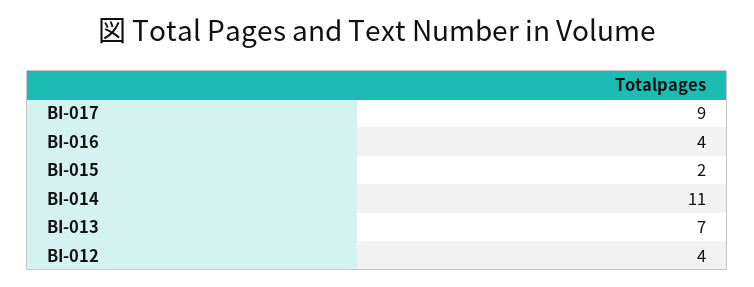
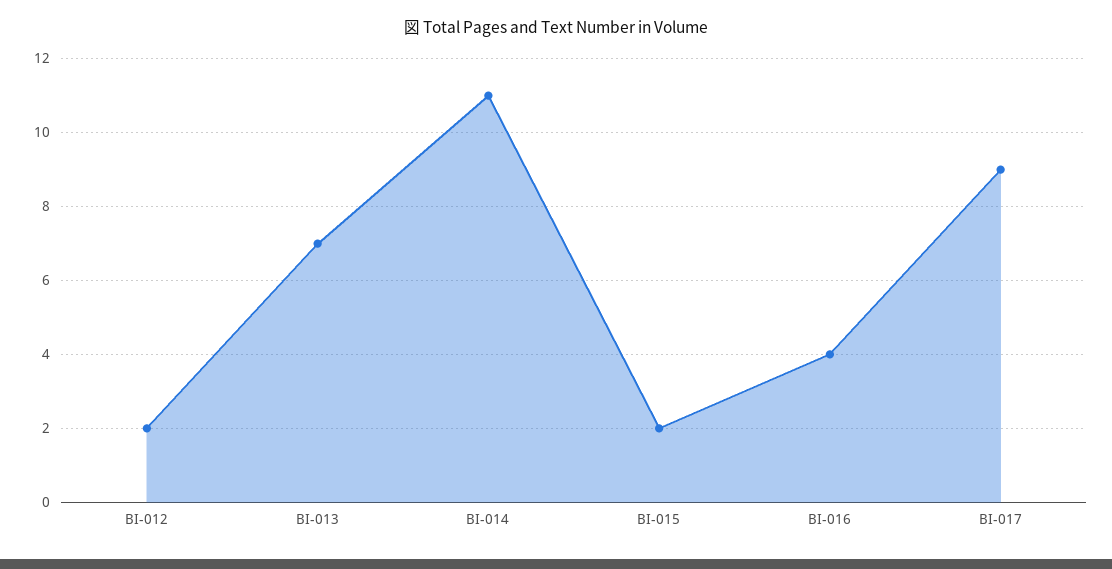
  {
    "BI-017": 9,
    "BI-016": 4,
    "BI-015": 2,
    "BI-014": 11,
    "BI-013": 7,
-   "BI-012": 4
+   "BI-012": 2
  }

